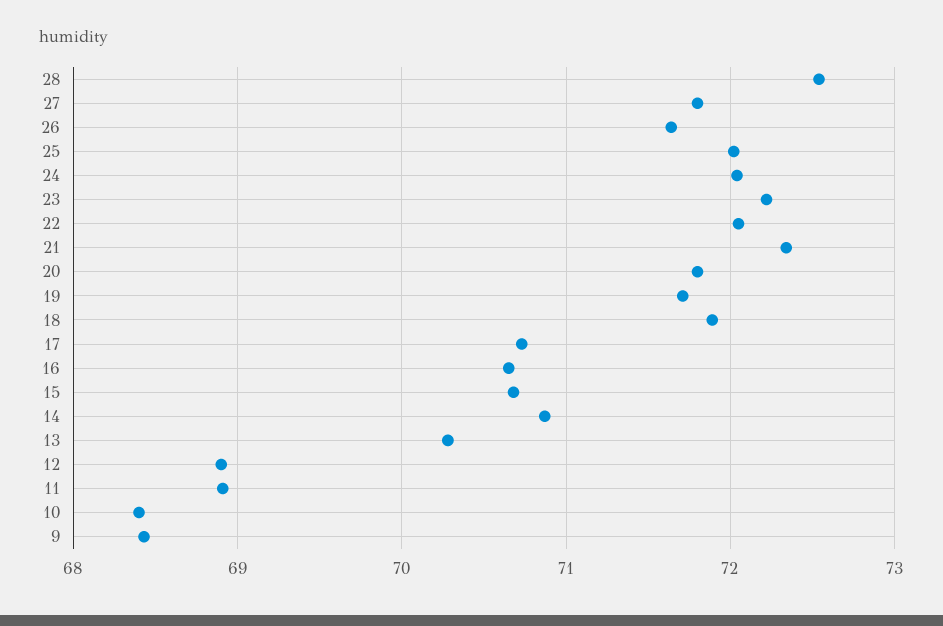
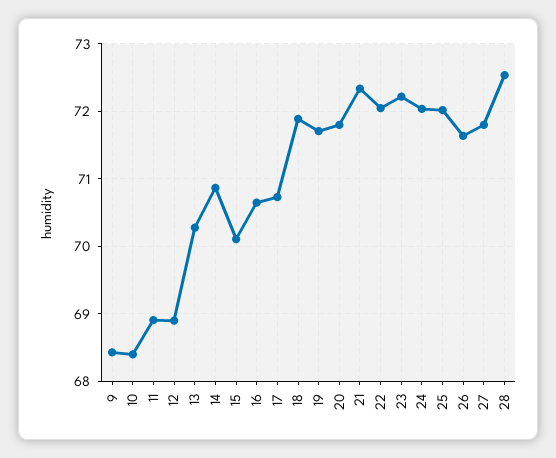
  {
    "28": 72.5,
    "27": 71.8,
    "26": 71.6,
    "25": 72,
    "24": 72,
    "23": 72.2,
    "22": 72.1,
    "21": 72.3,
    "20": 71.8,
    "19": 71.7,
    "18": 71.9,
    "17": 70.7,
    "16": 70.7,
-   "15": 70.7,
+   "15": 70.1,
    "14": 70.9,
    "13": 70.3,
    "12": 68.9,
    "11": 68.9,
    "10": 68.4,
    "9": 68.4
  }

